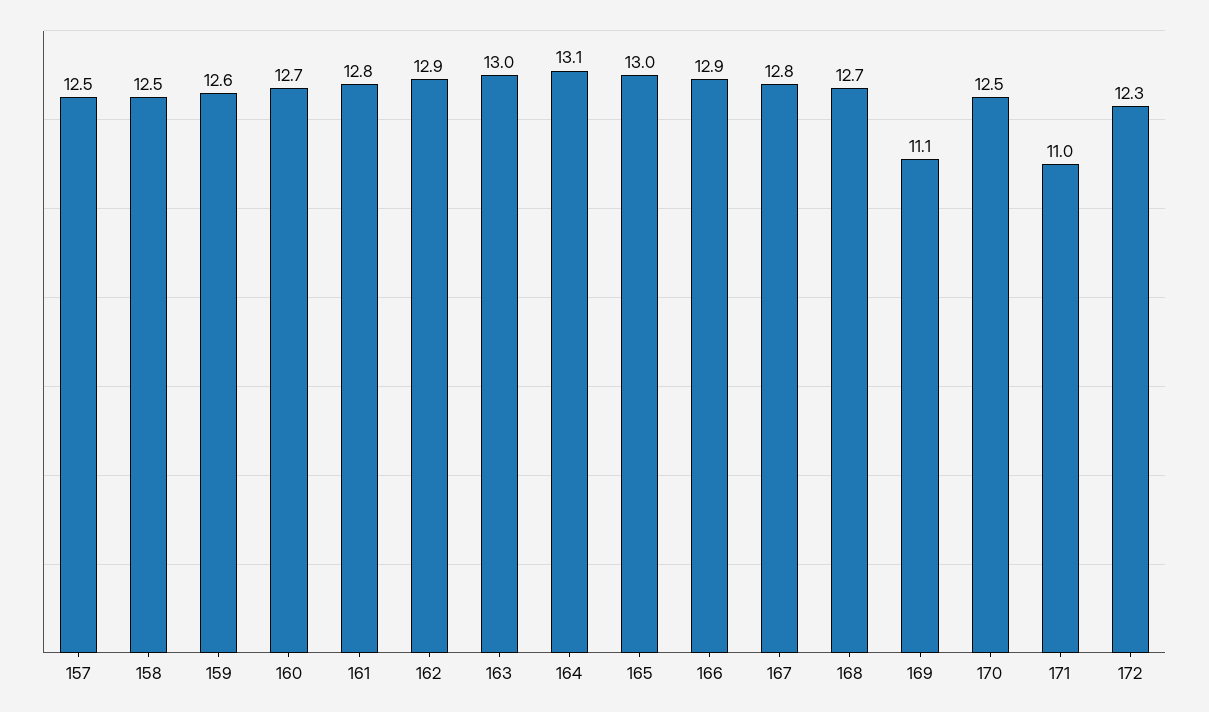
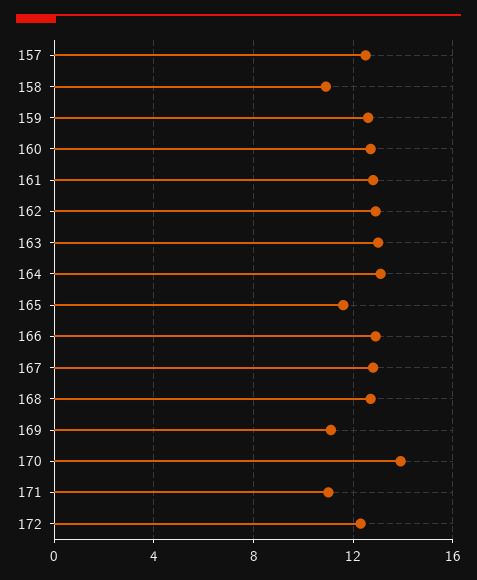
  {
    "157": 12.5,
-   "158": 12.5,
+   "158": 11,
    "159": 12.6,
    "160": 12.7,
    "161": 12.8,
    "162": 12.9,
    "163": 13,
    "164": 13.1,
-   "165": 13,
+   "165": 11.5,
    "166": 12.9,
    "167": 12.8,
    "168": 12.7,
    "169": 11.1,
-   "170": 12.5,
+   "170": 14,
    "171": 11,
    "172": 12.3
  }

